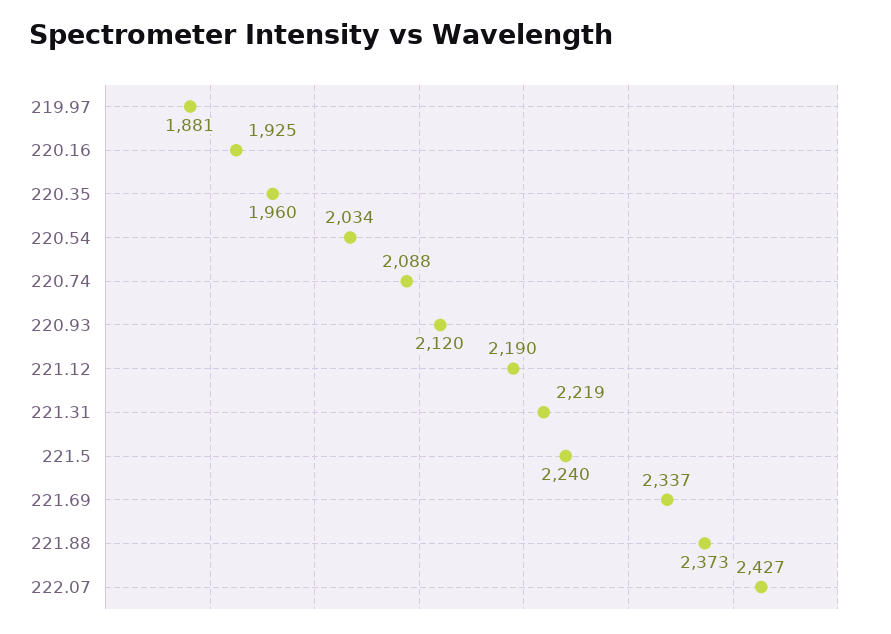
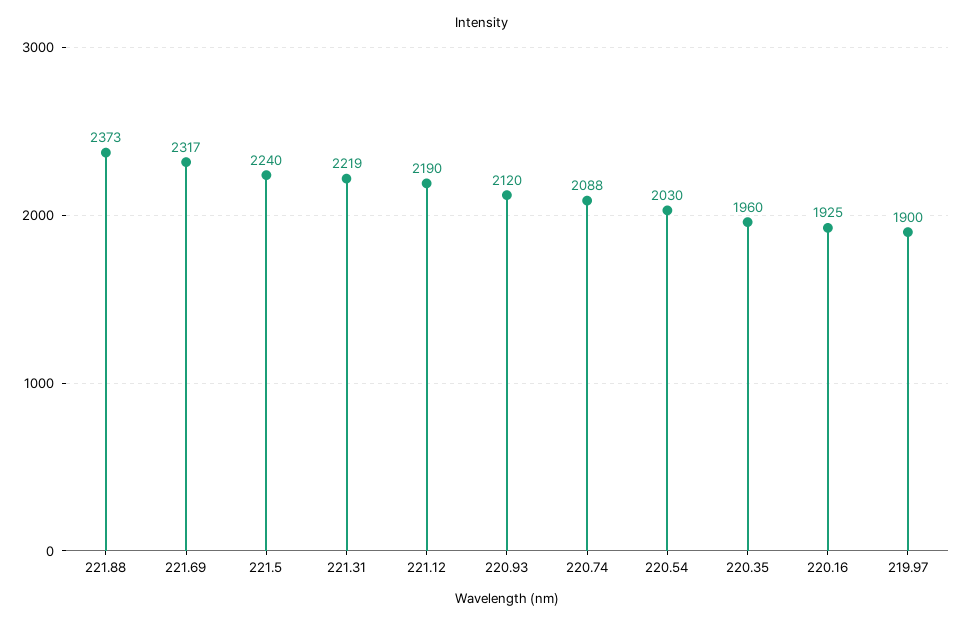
  {
-   "219.97": 1881,
+   "219.97": 1900,
    "220.16": 1925,
    "220.35": 1960,
-   "220.54": 2034,
+   "220.54": 2030,
    "220.74": 2088,
    "220.93": 2120,
    "221.12": 2190,
    "221.31": 2219,
    "221.5": 2240,
-   "221.69": 2337,
+   "221.69": 2317,
-   "221.88": 2373,
+   "221.88": 2373
-   "222.07": 2427
  }

